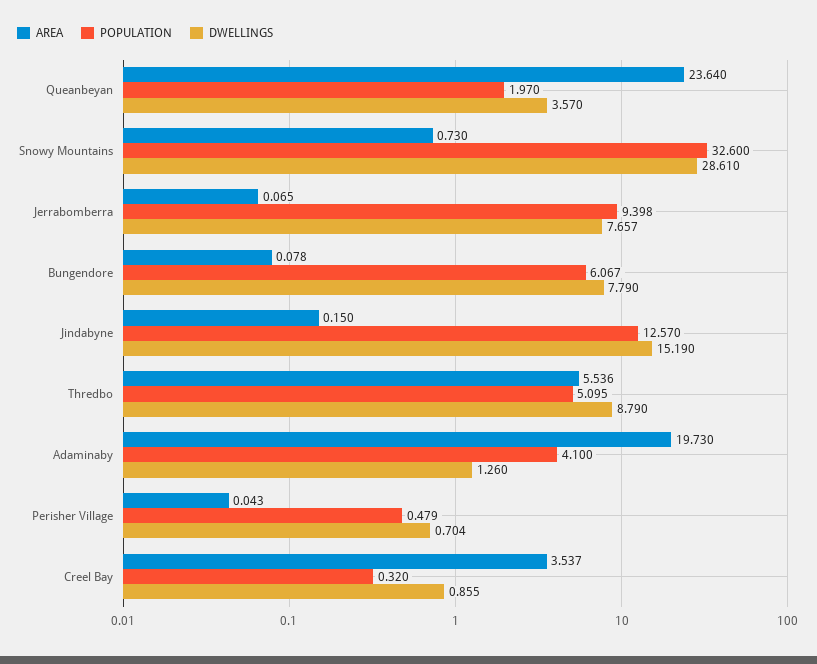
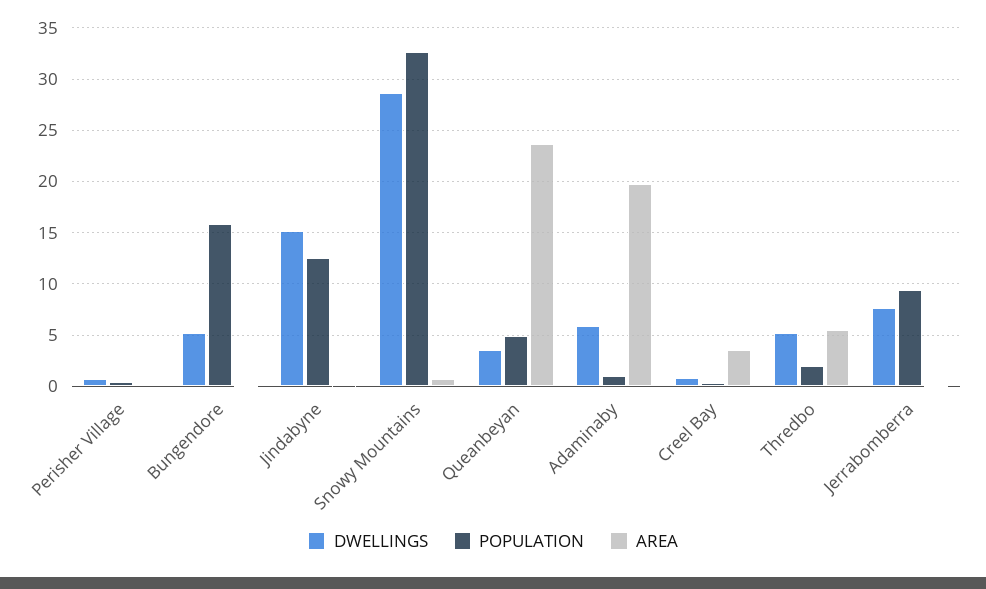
  {
    "AREA": {
      "Queanbeyan": 23.64,
      "Snowy Mountains": 0.73,
      "Jerrabomberra": 0.065,
      "Bungendore": 0.078,
      "Jindabyne": 0.15,
      "Thredbo": 5.536,
      "Adaminaby": 19.73,
      "Perisher Village": 0.043,
      "Creel Bay": 3.537
    },
    "POPULATION": {
-     "Queanbeyan": 1.97,
+     "Queanbeyan": 5,
      "Snowy Mountains": 32.6,
      "Jerrabomberra": 9.398,
-     "Bungendore": 6.067,
+     "Bungendore": 16,
      "Jindabyne": 12.57,
-     "Thredbo": 5.095,
+     "Thredbo": 2,
-     "Adaminaby": 4.1,
+     "Adaminaby": 1,
      "Perisher Village": 0.479,
      "Creel Bay": 0.32
    },
    "DWELLINGS": {
      "Queanbeyan": 3.57,
      "Snowy Mountains": 28.61,
      "Jerrabomberra": 7.657,
-     "Bungendore": 7.79,
+     "Bungendore": 5,
      "Jindabyne": 15.19,
-     "Thredbo": 8.79,
+     "Thredbo": 5,
-     "Adaminaby": 1.26,
+     "Adaminaby": 6,
      "Perisher Village": 0.704,
      "Creel Bay": 0.855
    }
  }

